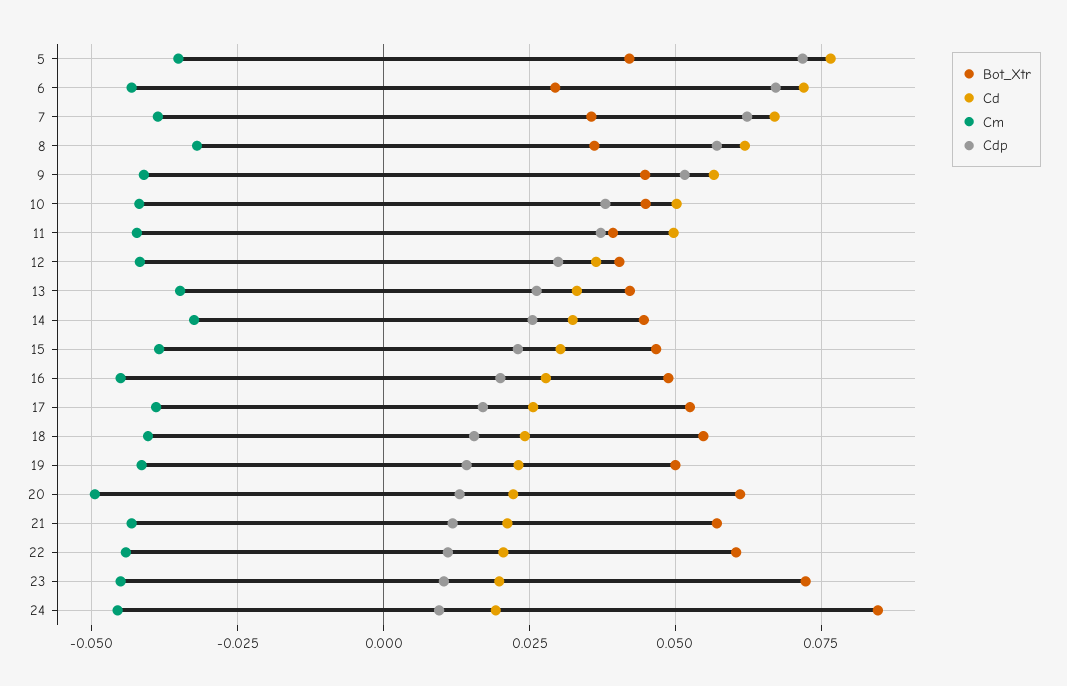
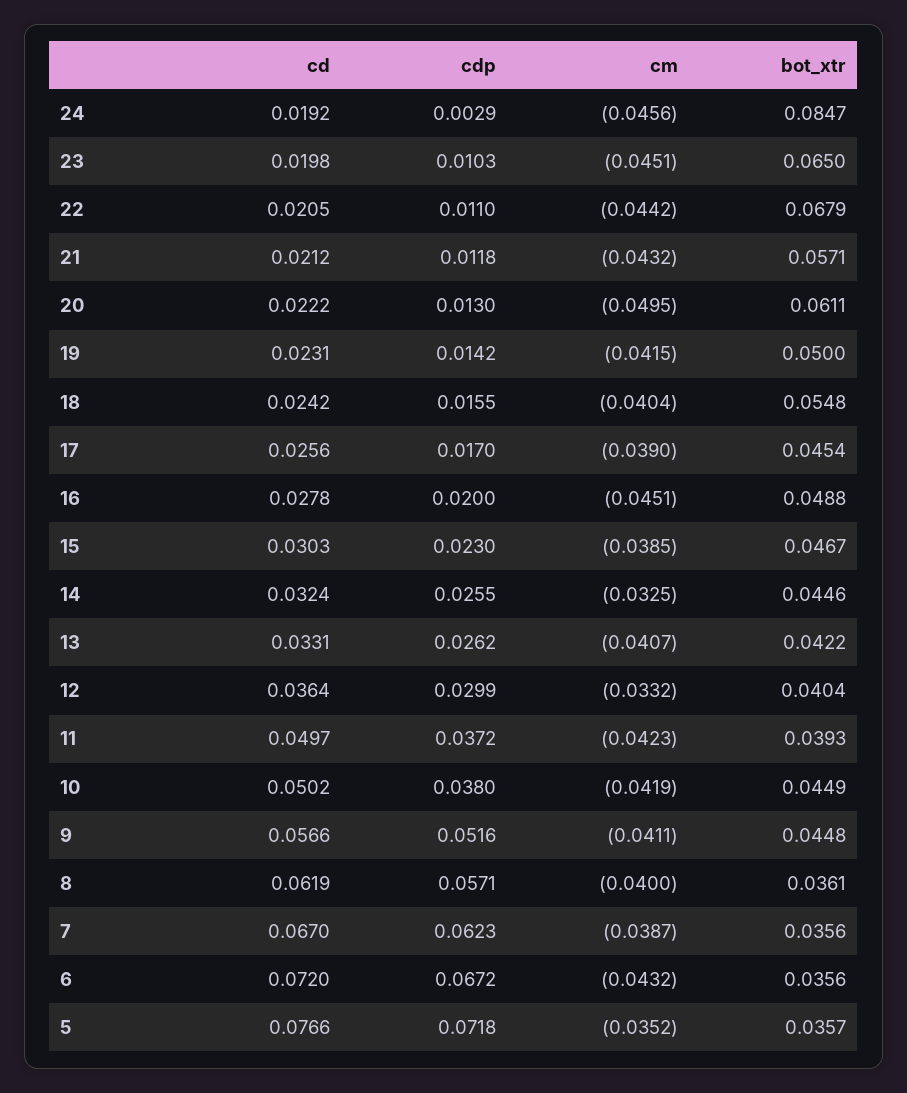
  {
    "Bot_Xtr": {
-     "5": 0.0425,
+     "5": 0.0357,
-     "6": 0.03,
+     "6": 0.0356,
      "7": 0.0356,
      "8": 0.0361,
      "9": 0.0448,
      "10": 0.0449,
      "11": 0.0393,
      "12": 0.0404,
      "13": 0.0422,
      "14": 0.0446,
      "15": 0.0467,
      "16": 0.0488,
-     "17": 0.0525,
+     "17": 0.0454,
      "18": 0.0548,
      "19": 0.05,
      "20": 0.0611,
      "21": 0.0571,
-     "22": 0.06,
+     "22": 0.0679,
-     "23": 0.0725,
+     "23": 0.065,
      "24": 0.0847
    },
    "Cd": {
      "5": 0.0766,
      "6": 0.072,
      "7": 0.067,
      "8": 0.0619,
      "9": 0.0566,
      "10": 0.0502,
      "11": 0.0497,
      "12": 0.0364,
      "13": 0.0331,
      "14": 0.0324,
      "15": 0.0303,
      "16": 0.0278,
      "17": 0.0256,
      "18": 0.0242,
      "19": 0.0231,
      "20": 0.0222,
      "21": 0.0212,
      "22": 0.0205,
      "23": 0.0198,
      "24": 0.0192
    },
    "Cm": {
      "5": -0.0352,
      "6": -0.0432,
      "7": -0.0387,
-     "8": -0.0325,
+     "8": -0.04,
      "9": -0.0411,
      "10": -0.0419,
      "11": -0.0423,
-     "12": -0.0425,
+     "12": -0.0332,
-     "13": -0.035,
+     "13": -0.0407,
      "14": -0.0325,
      "15": -0.0385,
      "16": -0.0451,
      "17": -0.039,
      "18": -0.0404,
      "19": -0.0415,
      "20": -0.0495,
      "21": -0.0432,
      "22": -0.0442,
      "23": -0.0451,
      "24": -0.0456
    },
    "Cdp": {
      "5": 0.0718,
      "6": 0.0672,
      "7": 0.0623,
      "8": 0.0571,
      "9": 0.0516,
      "10": 0.038,
      "11": 0.0372,
      "12": 0.0299,
      "13": 0.0262,
      "14": 0.0255,
      "15": 0.023,
      "16": 0.02,
      "17": 0.017,
      "18": 0.0155,
      "19": 0.0142,
      "20": 0.013,
      "21": 0.0118,
      "22": 0.011,
      "23": 0.0103,
-     "24": 0.01
+     "24": 0.0029
    }
  }

